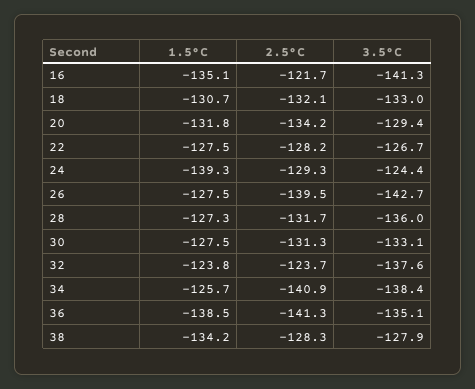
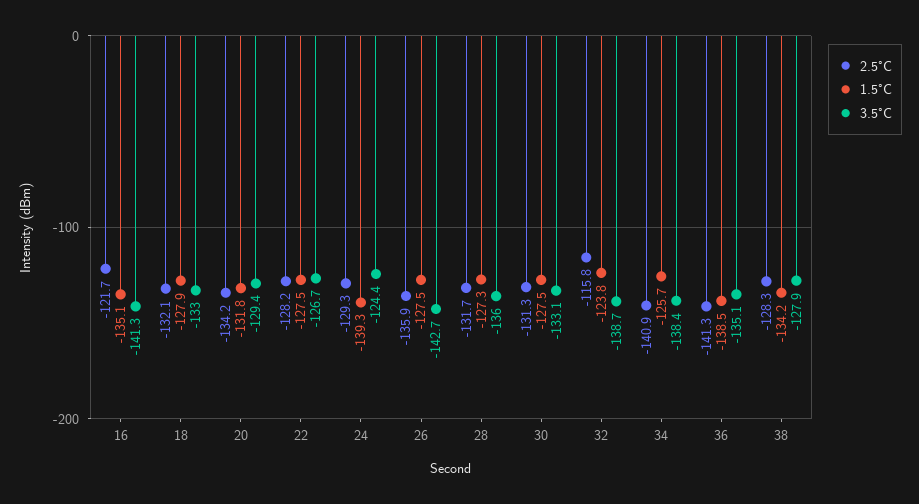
  {
    "1.5°C": {
      "16": -135.1,
-     "18": -130.7,
+     "18": -127.9,
      "20": -131.8,
      "22": -127.5,
      "24": -139.3,
      "26": -127.5,
      "28": -127.3,
      "30": -127.5,
      "32": -123.8,
      "34": -125.7,
      "36": -138.5,
      "38": -134.2
    },
    "2.5°C": {
      "16": -121.7,
      "18": -132.1,
      "20": -134.2,
      "22": -128.2,
      "24": -129.3,
-     "26": -139.5,
+     "26": -135.9,
      "28": -131.7,
      "30": -131.3,
-     "32": -123.7,
+     "32": -115.8,
      "34": -140.9,
      "36": -141.3,
      "38": -128.3
    },
    "3.5°C": {
      "16": -141.3,
      "18": -133,
      "20": -129.4,
      "22": -126.7,
      "24": -124.4,
      "26": -142.7,
      "28": -136,
      "30": -133.1,
-     "32": -137.6,
+     "32": -138.7,
      "34": -138.4,
      "36": -135.1,
      "38": -127.9
    }
  }

